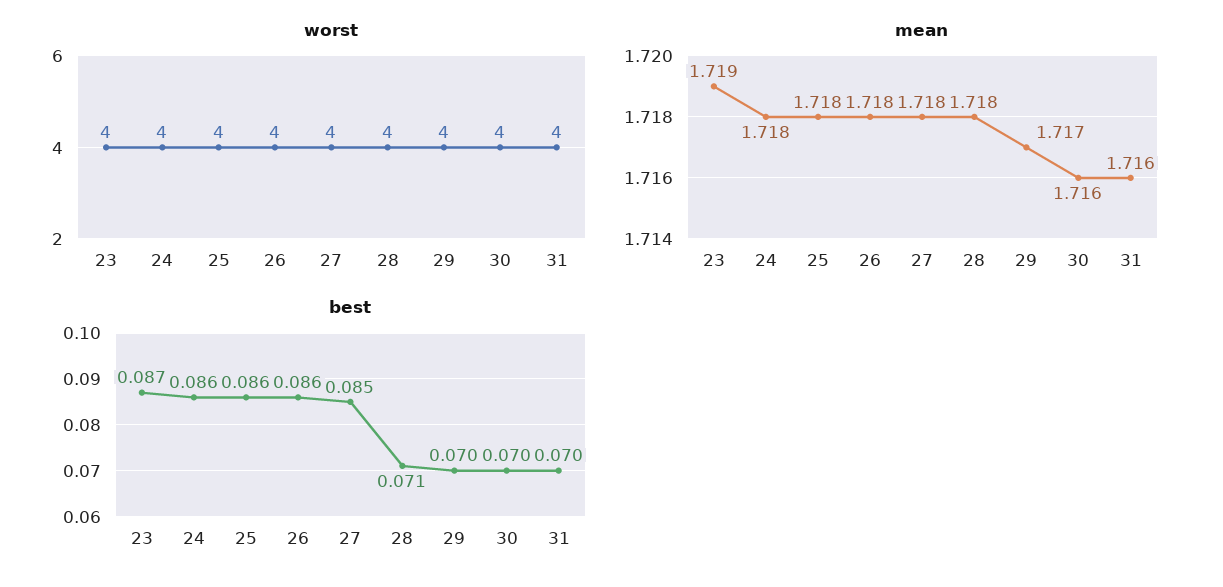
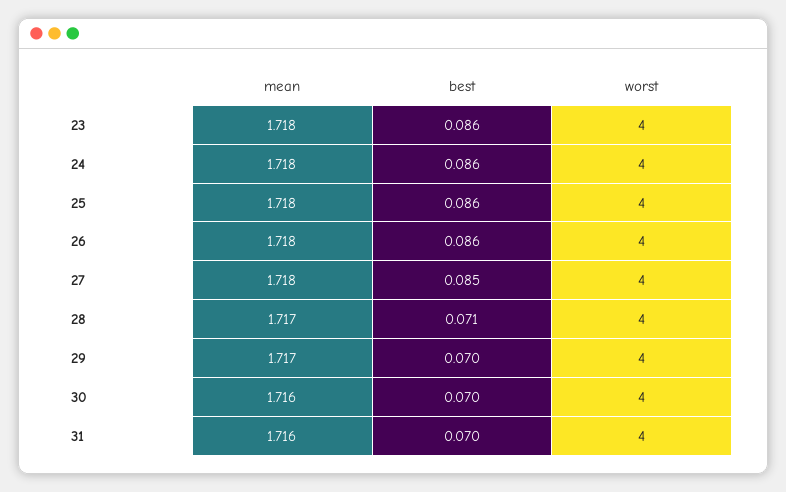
  {
    "worst": {
      "23": 4,
      "24": 4,
      "25": 4,
      "26": 4,
      "27": 4,
      "28": 4,
      "29": 4,
      "30": 4,
      "31": 4
    },
    "mean": {
-     "23": 1.719,
+     "23": 1.718,
      "24": 1.718,
      "25": 1.718,
      "26": 1.718,
      "27": 1.718,
-     "28": 1.718,
+     "28": 1.717,
      "29": 1.717,
      "30": 1.716,
      "31": 1.716
    },
    "best": {
-     "23": 0.087,
+     "23": 0.086,
      "24": 0.086,
      "25": 0.086,
      "26": 0.086,
      "27": 0.085,
      "28": 0.071,
      "29": 0.07,
      "30": 0.07,
      "31": 0.07
    }
  }

